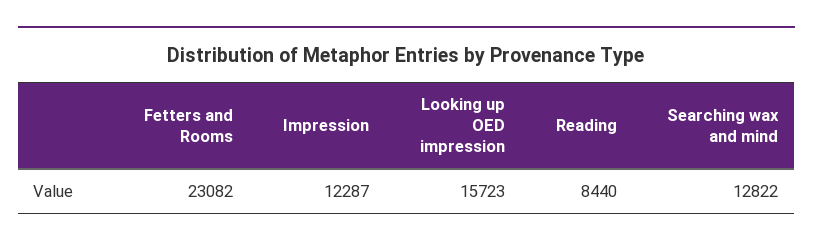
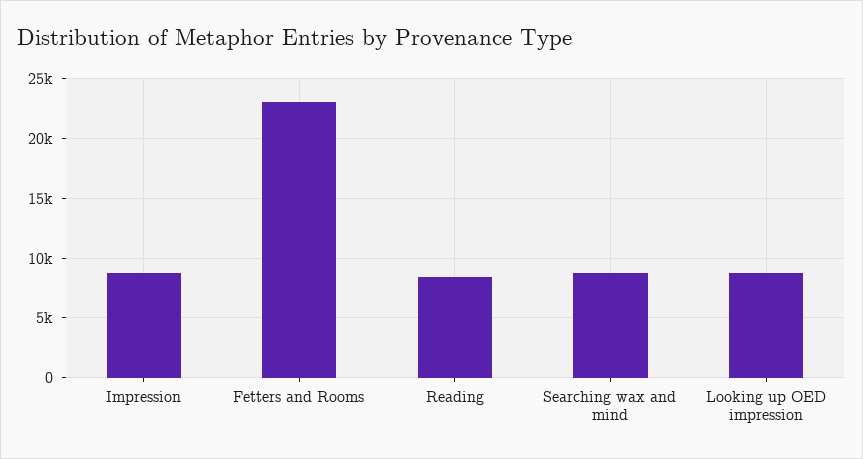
  {
    "Fetters and Rooms": 23082,
-   "Impression": 12287,
+   "Impression": 9000,
-   "Looking up OED impression": 15723,
+   "Looking up OED impression": 9000,
    "Reading": 8440,
-   "Searching wax and mind": 12822
+   "Searching wax and mind": 9000
  }

